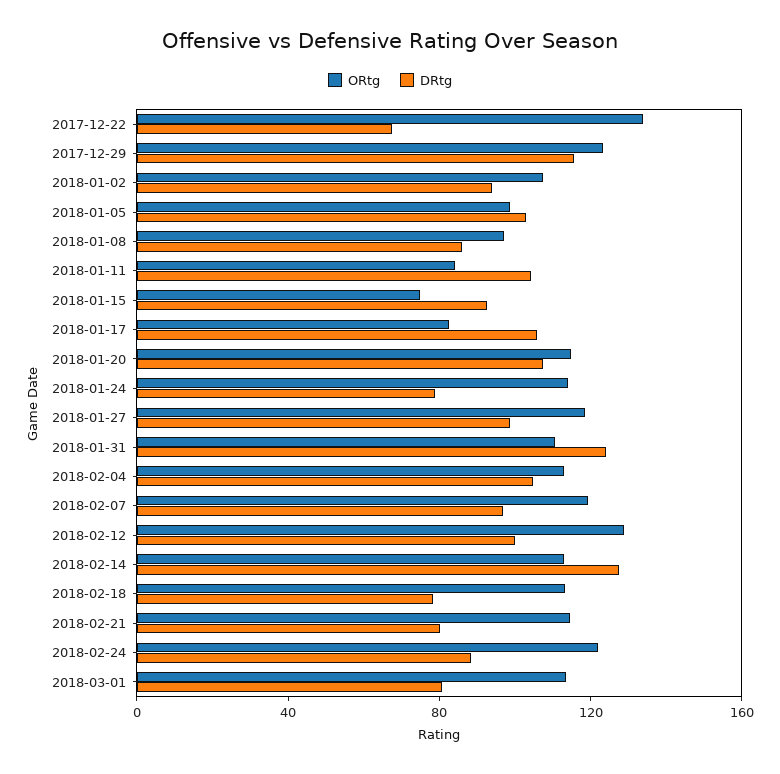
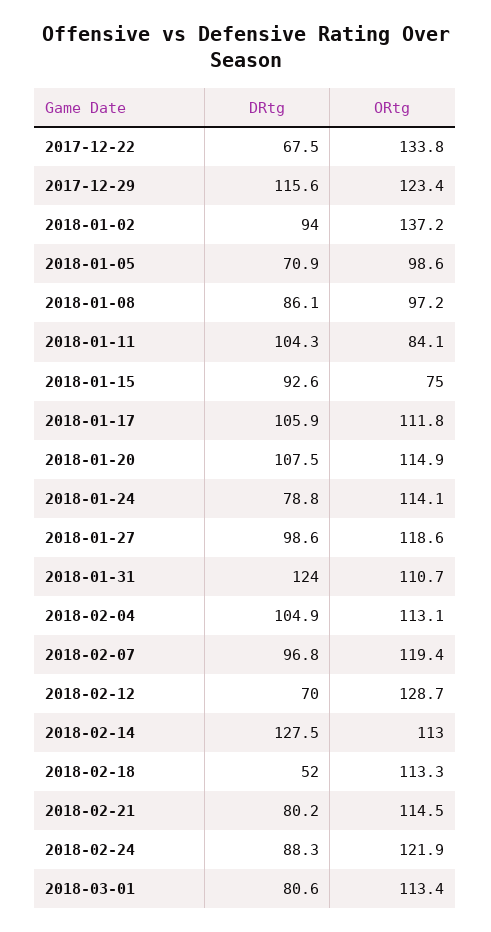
  {
    "ORtg": {
      "2017-12-22": 133.8,
      "2017-12-29": 123.4,
-     "2018-01-02": 110,
+     "2018-01-02": 137.2,
      "2018-01-05": 98.6,
      "2018-01-08": 97.2,
      "2018-01-11": 84.1,
      "2018-01-15": 75,
-     "2018-01-17": 80,
+     "2018-01-17": 111.8,
      "2018-01-20": 114.9,
      "2018-01-24": 114.1,
      "2018-01-27": 118.6,
      "2018-01-31": 110.7,
      "2018-02-04": 113.1,
      "2018-02-07": 119.4,
      "2018-02-12": 128.7,
      "2018-02-14": 113,
      "2018-02-18": 113.3,
      "2018-02-21": 114.5,
      "2018-02-24": 121.9,
      "2018-03-01": 113.4
    },
    "DRtg": {
      "2017-12-22": 67.5,
      "2017-12-29": 115.6,
      "2018-01-02": 94,
-     "2018-01-05": 100,
+     "2018-01-05": 70.9,
      "2018-01-08": 86.1,
      "2018-01-11": 104.3,
      "2018-01-15": 92.6,
      "2018-01-17": 105.9,
      "2018-01-20": 107.5,
      "2018-01-24": 78.8,
      "2018-01-27": 98.6,
      "2018-01-31": 124,
      "2018-02-04": 104.9,
      "2018-02-07": 96.8,
-     "2018-02-12": 100,
+     "2018-02-12": 70,
      "2018-02-14": 127.5,
-     "2018-02-18": 80,
+     "2018-02-18": 52,
      "2018-02-21": 80.2,
      "2018-02-24": 88.3,
      "2018-03-01": 80.6
    }
  }

